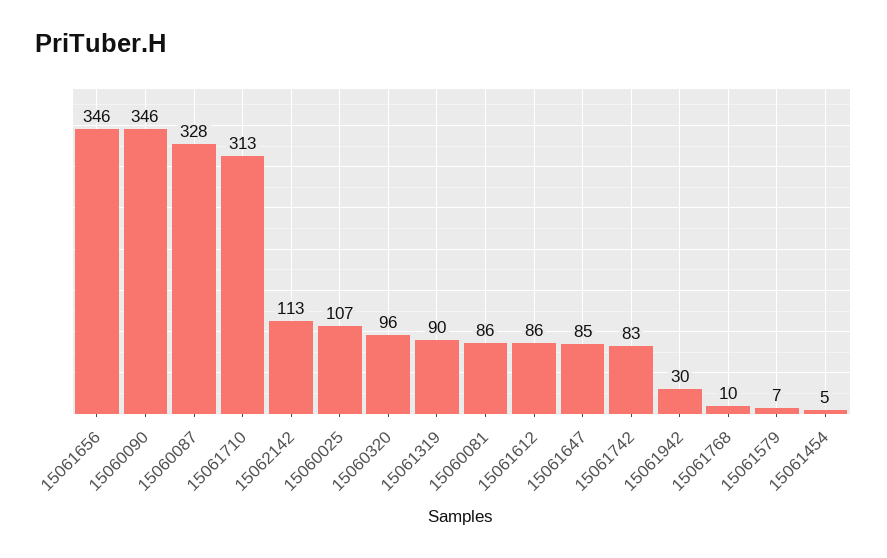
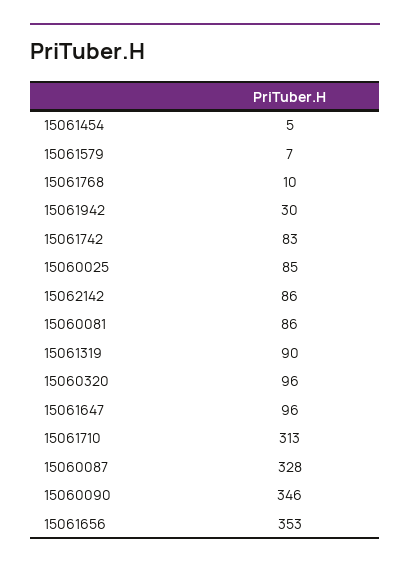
  {
-   "15061656": 346,
+   "15061656": 353,
    "15060090": 346,
    "15060087": 328,
    "15061710": 313,
-   "15062142": 113,
+   "15062142": 86,
-   "15060025": 107,
+   "15060025": 85,
    "15060320": 96,
    "15061319": 90,
    "15060081": 86,
-   "15061612": 86,
-   "15061647": 85,
+   "15061647": 96,
    "15061742": 83,
    "15061942": 30,
    "15061768": 10,
    "15061579": 7,
    "15061454": 5
  }

